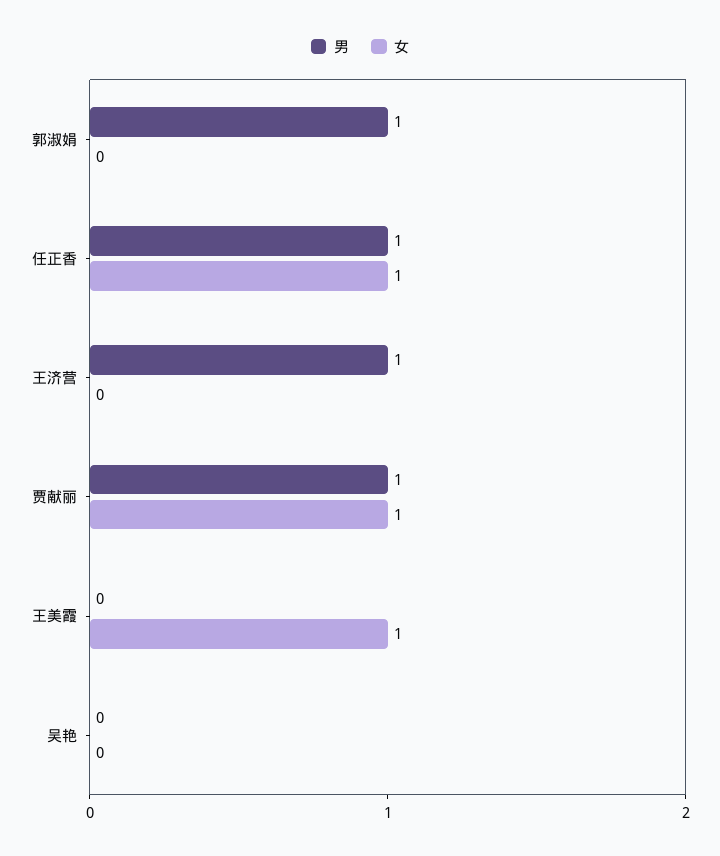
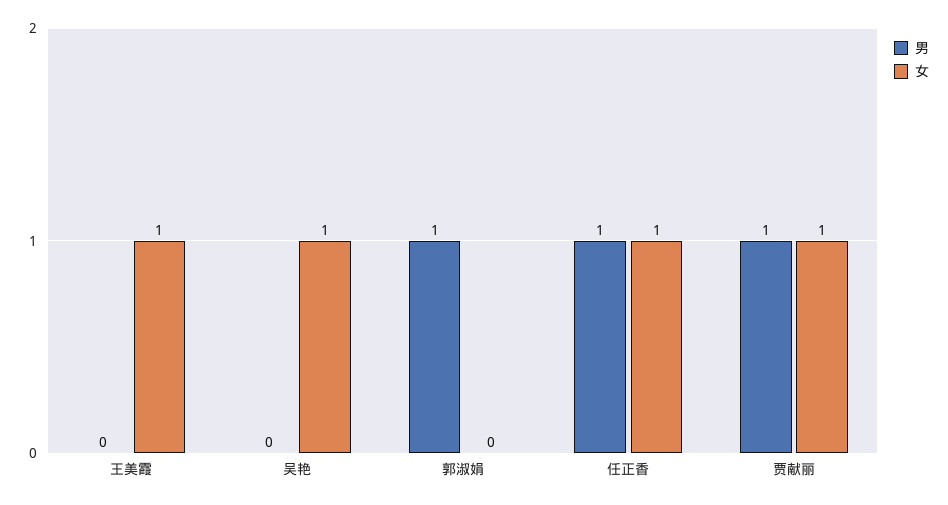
  {
    "男": {
      "郭淑娟": 1,
      "任正香": 1,
-     "王济营": 1,
      "贾献丽": 1,
      "王美霞": 0,
      "吴艳": 0
    },
    "女": {
      "郭淑娟": 0,
      "任正香": 1,
-     "王济营": 0,
      "贾献丽": 1,
      "王美霞": 1,
-     "吴艳": 0
+     "吴艳": 1
    }
  }

